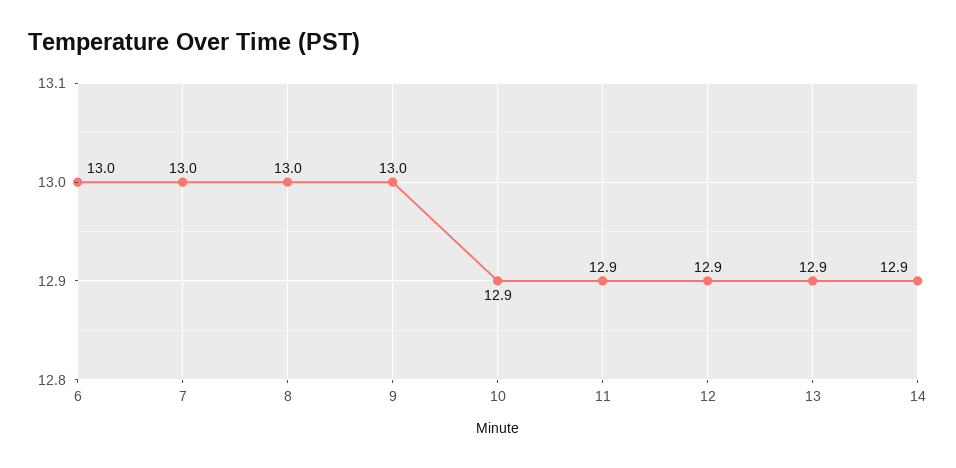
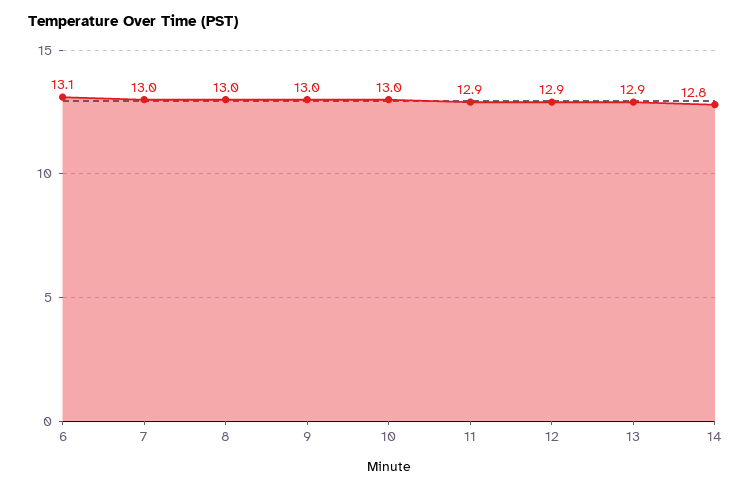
  {
-   "6": 13,
+   "6": 13.1,
    "7": 13,
    "8": 13,
    "9": 13,
-   "10": 12.9,
+   "10": 13,
    "11": 12.9,
    "12": 12.9,
    "13": 12.9,
-   "14": 12.9
+   "14": 12.8
  }

